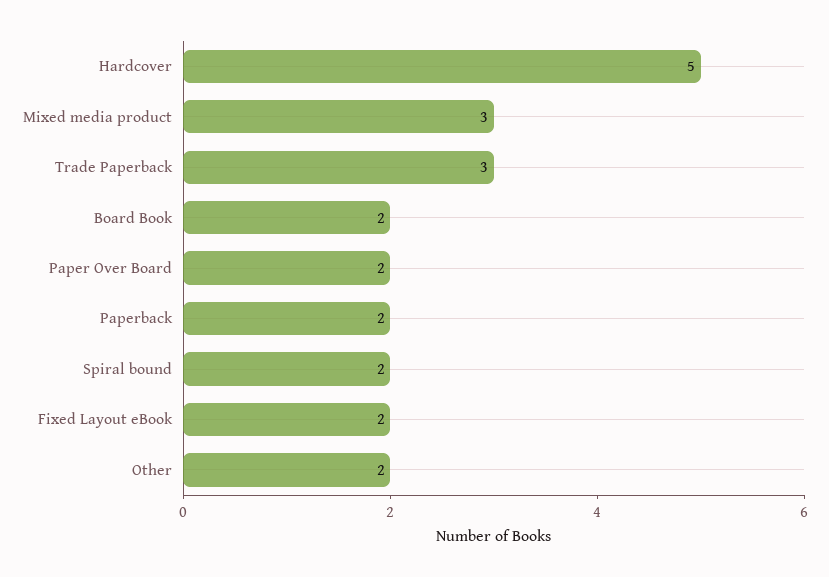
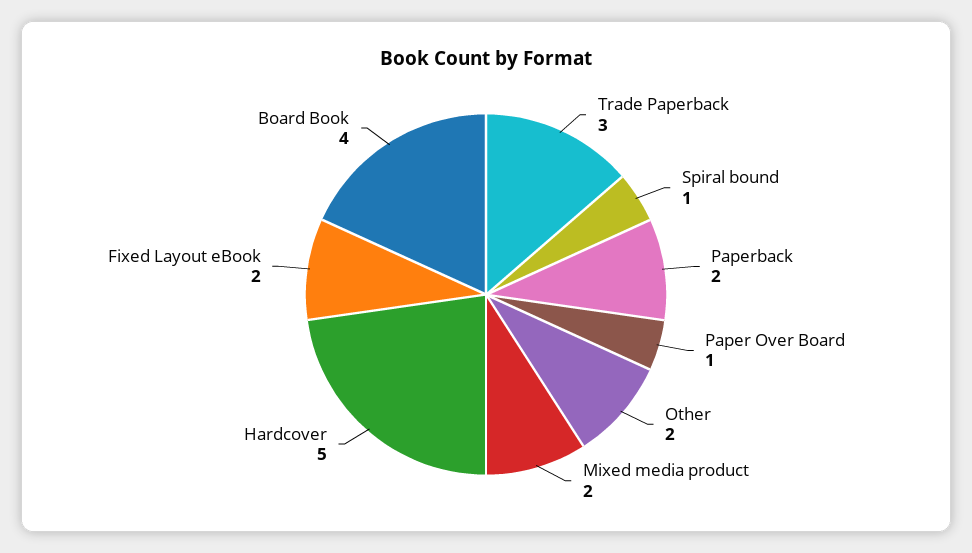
  {
    "Hardcover": 5,
-   "Mixed media product": 3,
+   "Mixed media product": 2,
    "Trade Paperback": 3,
-   "Board Book": 2,
+   "Board Book": 4,
-   "Paper Over Board": 2,
+   "Paper Over Board": 1,
    "Paperback": 2,
-   "Spiral bound": 2,
+   "Spiral bound": 1,
    "Fixed Layout eBook": 2,
    "Other": 2
  }

